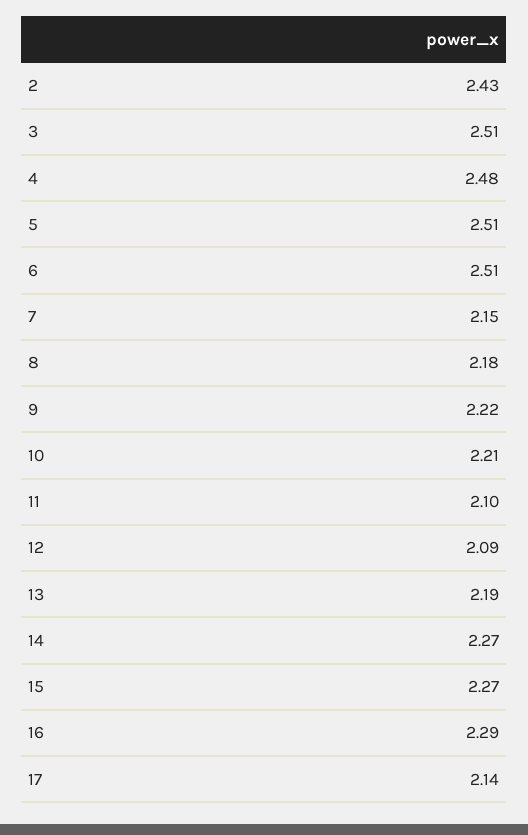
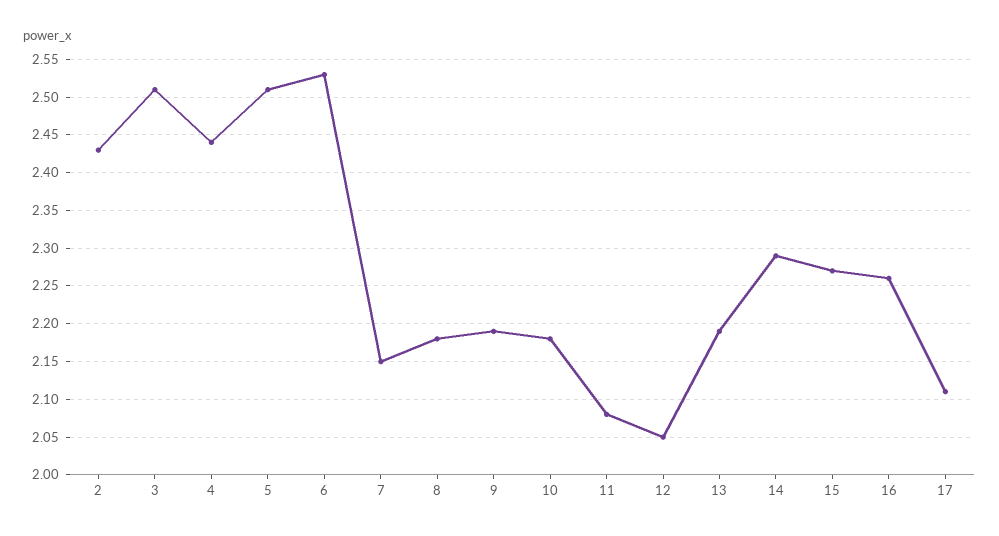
  {
    "2": 2.43,
    "3": 2.51,
-   "4": 2.48,
+   "4": 2.44,
    "5": 2.51,
-   "6": 2.51,
+   "6": 2.53,
    "7": 2.15,
    "8": 2.18,
-   "9": 2.22,
+   "9": 2.19,
-   "10": 2.21,
+   "10": 2.18,
-   "11": 2.1,
+   "11": 2.08,
-   "12": 2.09,
+   "12": 2.05,
    "13": 2.19,
-   "14": 2.27,
+   "14": 2.29,
    "15": 2.27,
-   "16": 2.29,
+   "16": 2.26,
-   "17": 2.14
+   "17": 2.11
  }

